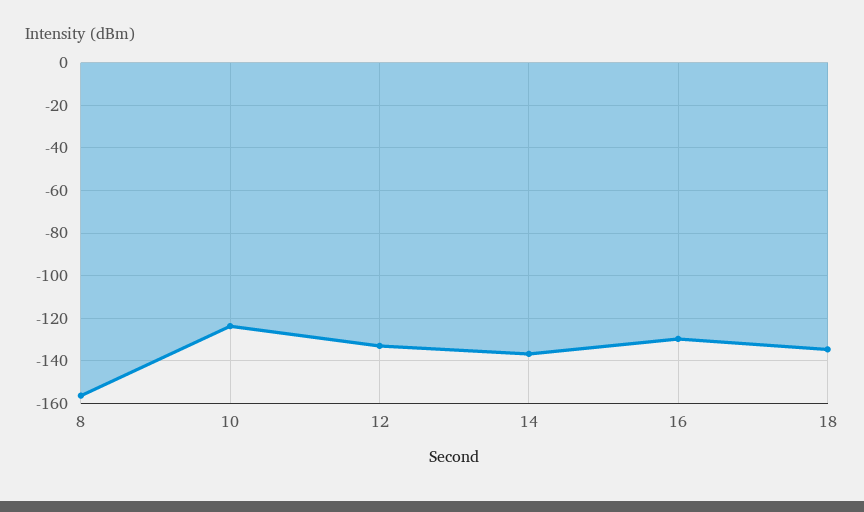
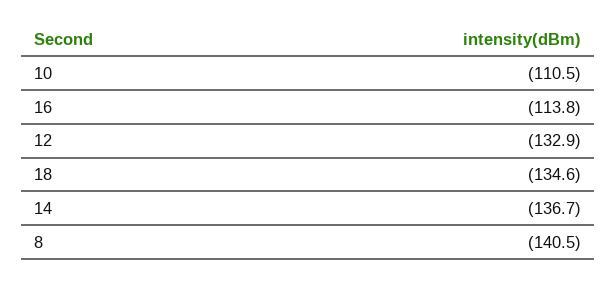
  {
-   "8": -155,
+   "8": -140.5,
-   "10": -125,
+   "10": -110.5,
    "12": -132.9,
    "14": -136.7,
-   "16": -130,
+   "16": -113.8,
    "18": -134.6
  }

